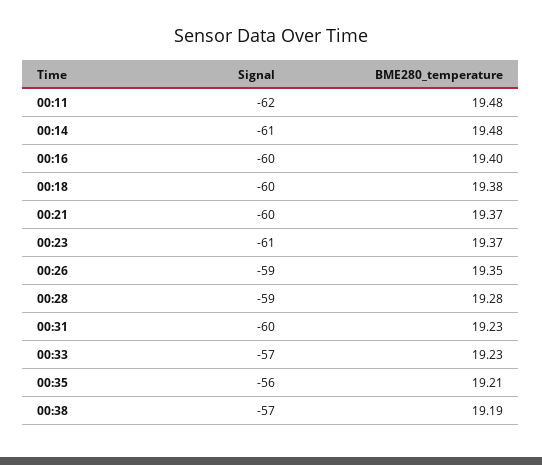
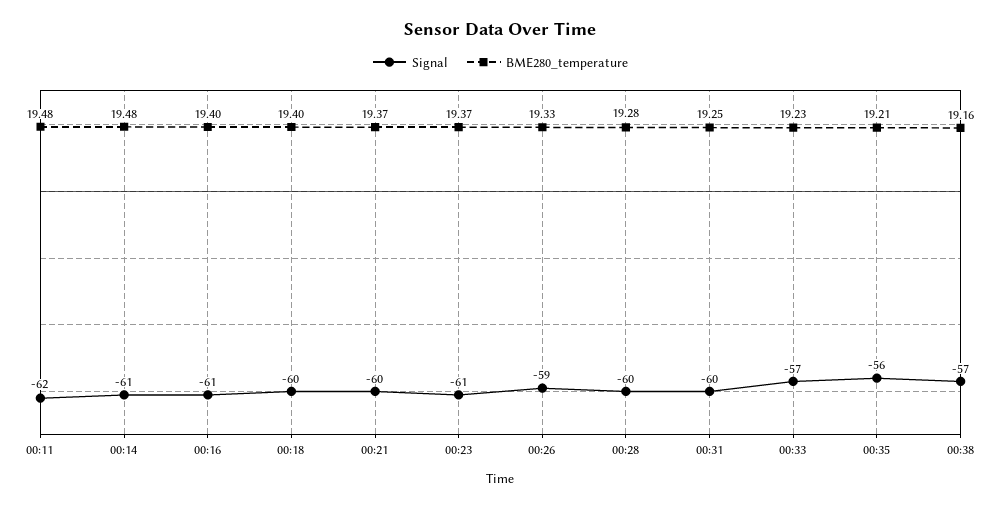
  {
    "Signal": {
      "00:11": -62,
      "00:14": -61,
-     "00:16": -60,
+     "00:16": -61,
      "00:18": -60,
      "00:21": -60,
      "00:23": -61,
      "00:26": -59,
-     "00:28": -59,
+     "00:28": -60,
      "00:31": -60,
      "00:33": -57,
      "00:35": -56,
      "00:38": -57
    },
    "BME280_temperature": {
      "00:11": 19.48,
      "00:14": 19.48,
      "00:16": 19.4,
-     "00:18": 19.38,
+     "00:18": 19.4,
      "00:21": 19.37,
      "00:23": 19.37,
-     "00:26": 19.35,
+     "00:26": 19.33,
      "00:28": 19.28,
-     "00:31": 19.23,
+     "00:31": 19.25,
      "00:33": 19.23,
      "00:35": 19.21,
-     "00:38": 19.19
+     "00:38": 19.16
    }
  }

